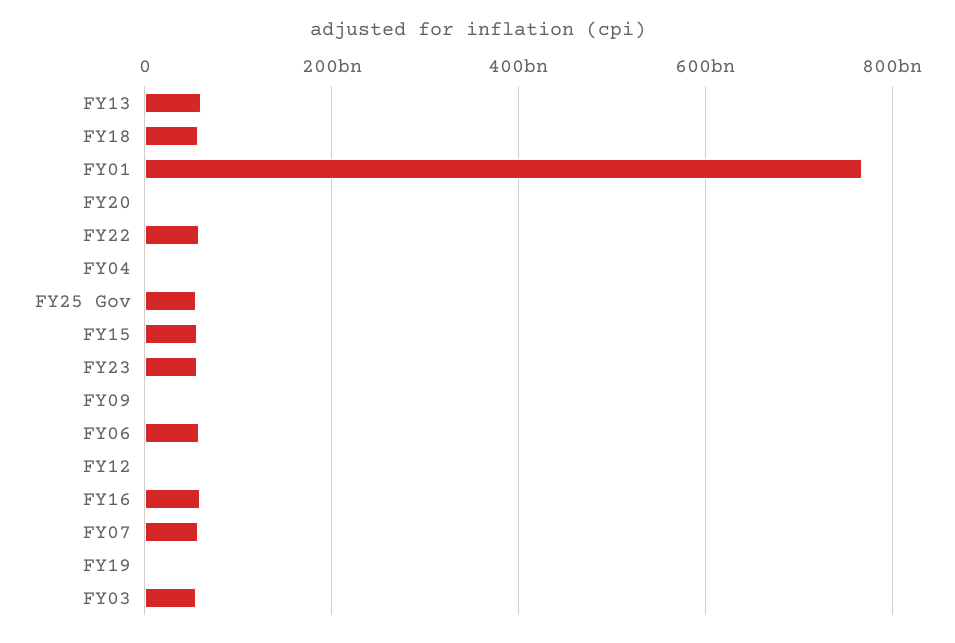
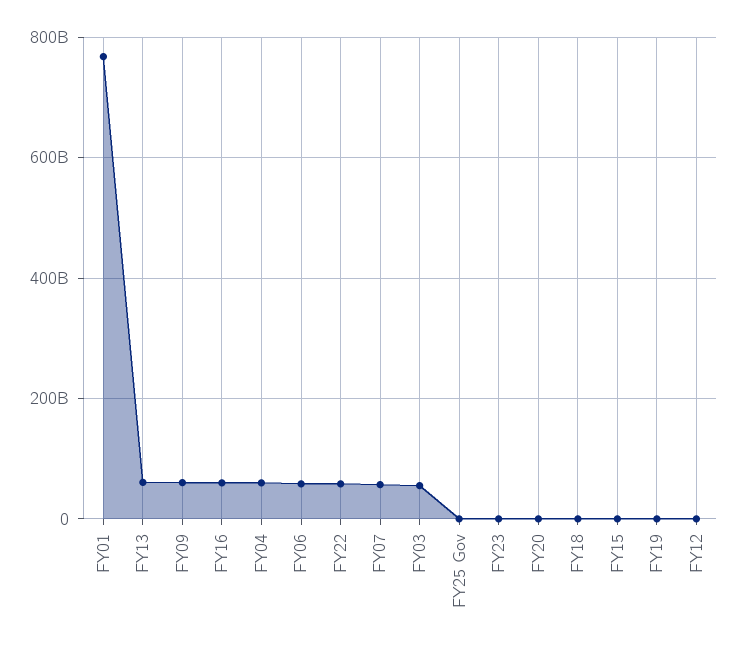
  {
    "FY13": 60000000000,
-   "FY18": 60000000000,
+   "FY18": 0,
    "FY01": 760000000000,
    "FY20": 0,
    "FY22": 60000000000,
-   "FY04": 0,
+   "FY04": 60000000000,
-   "FY25 Gov": 60000000000,
+   "FY25 Gov": 0,
-   "FY15": 60000000000,
+   "FY15": 0,
-   "FY23": 60000000000,
+   "FY23": 0,
-   "FY09": 0,
+   "FY09": 60000000000,
    "FY06": 60000000000,
    "FY12": 0,
    "FY16": 60000000000,
    "FY07": 60000000000,
    "FY19": 0,
    "FY03": 60000000000
  }

